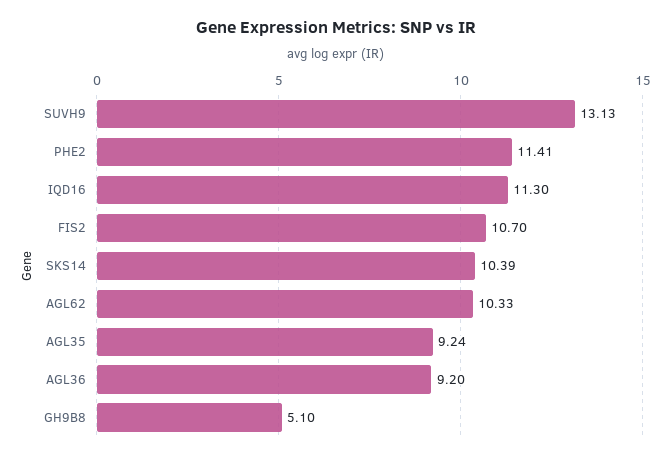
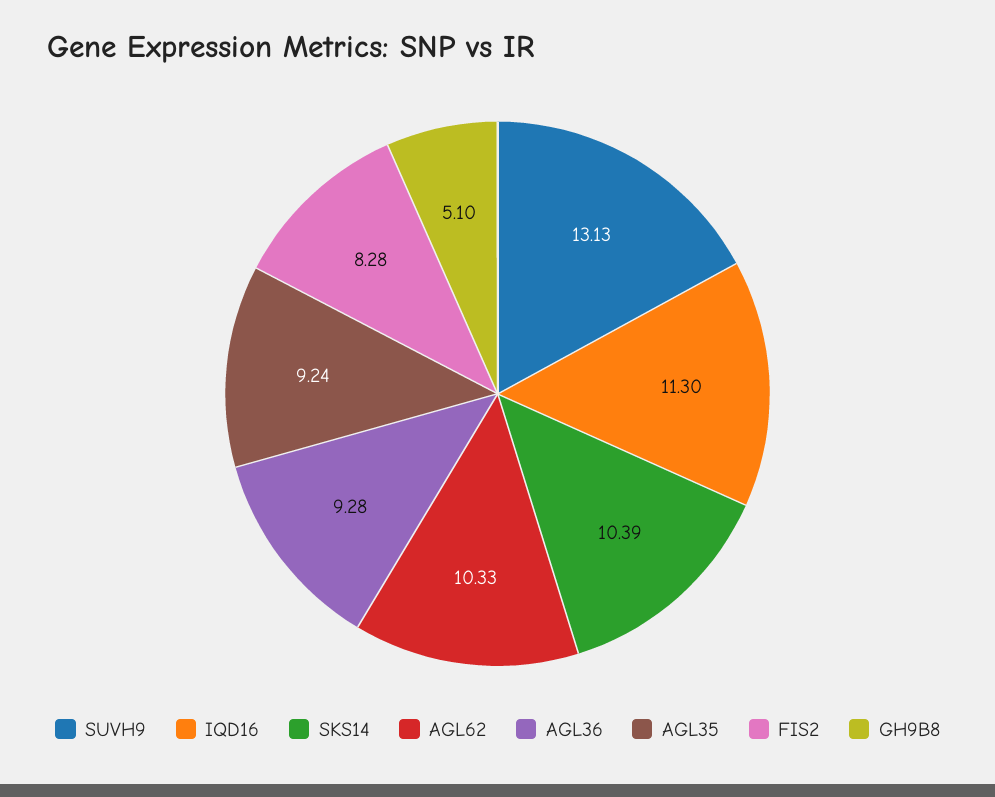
  {
    "SUVH9": 13.13,
-   "PHE2": 11.41,
    "IQD16": 11.3,
-   "FIS2": 10.7,
+   "FIS2": 8.28,
    "SKS14": 10.39,
    "AGL62": 10.33,
    "AGL35": 9.24,
-   "AGL36": 9.2,
+   "AGL36": 9.28,
    "GH9B8": 5.1
  }

